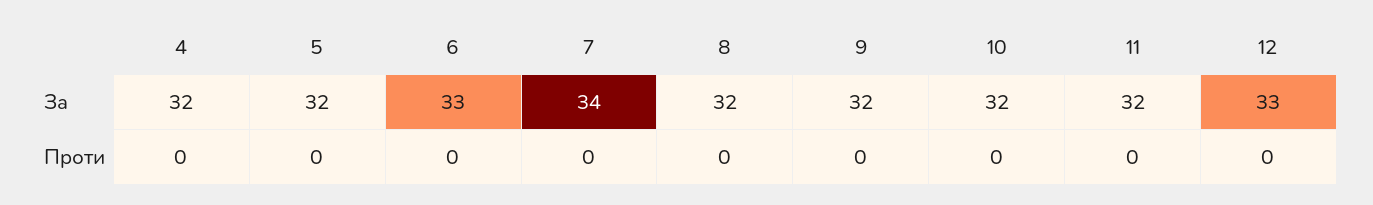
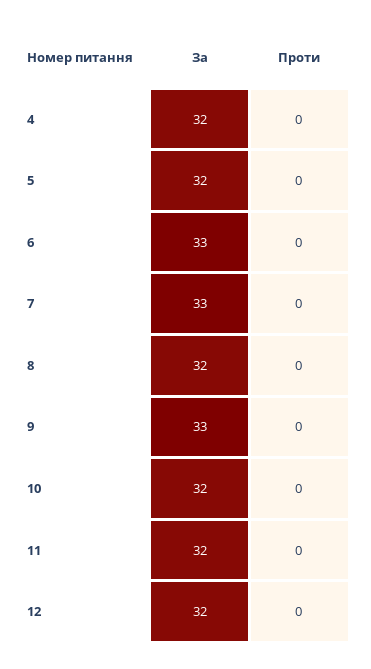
  {
    "4": {
      "За": 32,
      "Проти": 0
    },
    "5": {
      "За": 32,
      "Проти": 0
    },
    "6": {
      "За": 33,
      "Проти": 0
    },
    "7": {
-     "За": 34,
+     "За": 33,
      "Проти": 0
    },
    "8": {
      "За": 32,
      "Проти": 0
    },
    "9": {
-     "За": 32,
+     "За": 33,
      "Проти": 0
    },
    "10": {
      "За": 32,
      "Проти": 0
    },
    "11": {
      "За": 32,
      "Проти": 0
    },
    "12": {
-     "За": 33,
+     "За": 32,
      "Проти": 0
    }
  }

